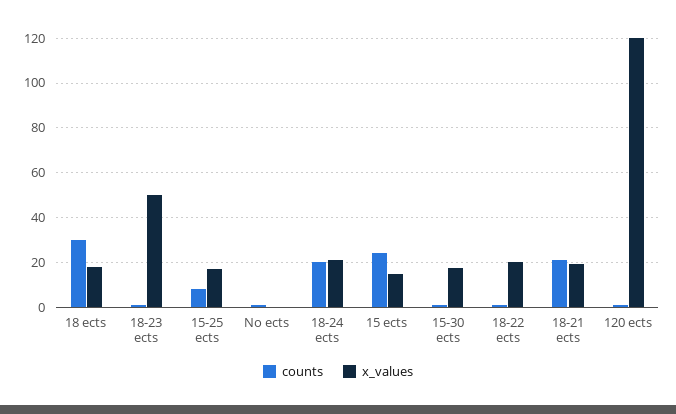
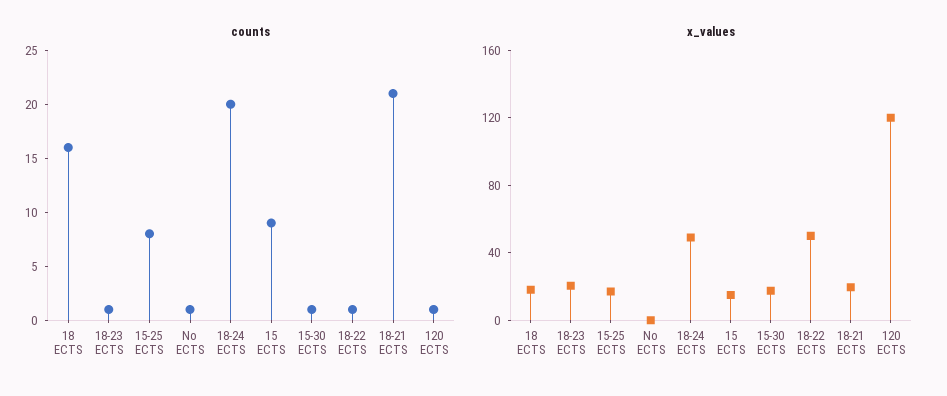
  {
    "counts": {
-     "18 ects": 30,
+     "18 ects": 16,
      "18-23 ects": 1,
      "15-25 ects": 8,
      "No ects": 1,
      "18-24 ects": 20,
-     "15 ects": 25,
+     "15 ects": 9,
      "15-30 ects": 1,
      "18-22 ects": 1,
      "18-21 ects": 21,
      "120 ects": 1
    },
    "x_values": {
      "18 ects": 20,
-     "18-23 ects": 50,
+     "18-23 ects": 20,
      "15-25 ects": 15,
      "No ects": 0,
-     "18-24 ects": 20,
+     "18-24 ects": 50,
      "15 ects": 15,
      "15-30 ects": 20,
-     "18-22 ects": 20,
+     "18-22 ects": 50,
      "18-21 ects": 20,
      "120 ects": 120
    }
  }

